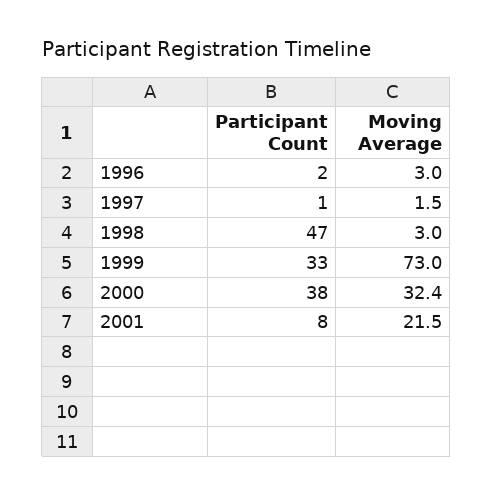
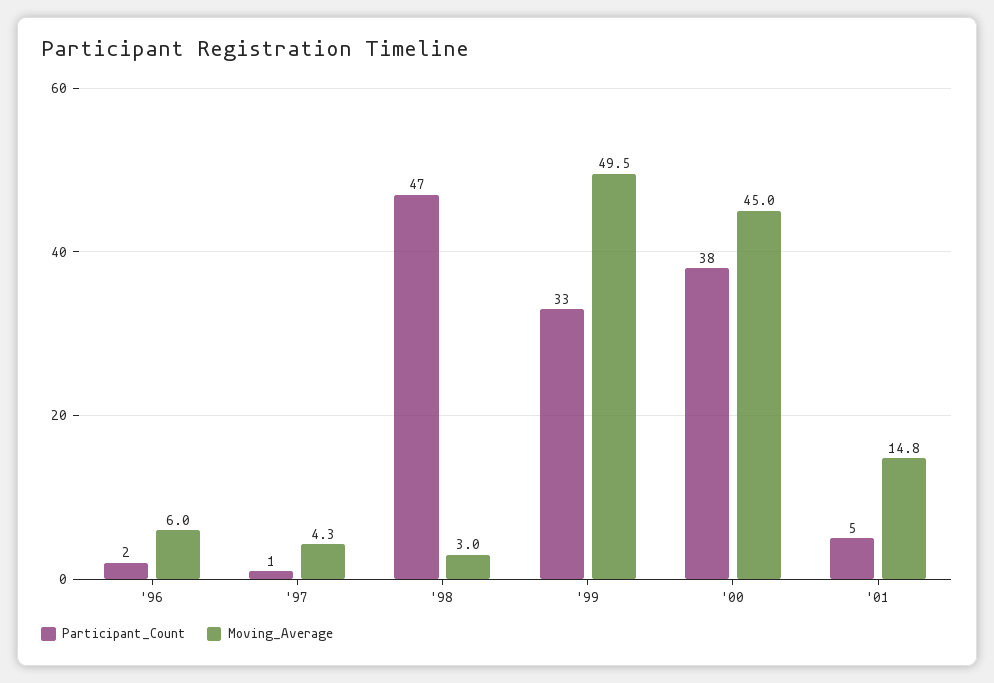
  {
    "Participant Count": {
      "1996": 2,
      "1997": 1,
      "1998": 47,
      "1999": 33,
      "2000": 38,
-     "2001": 8
+     "2001": 5
    },
    "Moving Average": {
-     "1996": 3,
+     "1996": 6,
-     "1997": 1.5,
+     "1997": 4.3,
      "1998": 3,
-     "1999": 73,
+     "1999": 49.5,
-     "2000": 32.4,
+     "2000": 45,
-     "2001": 21.5
+     "2001": 14.8
    }
  }

